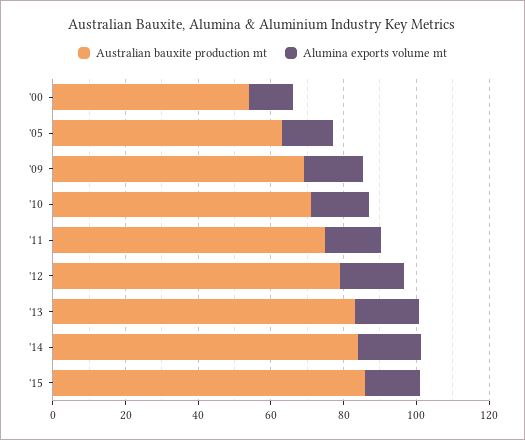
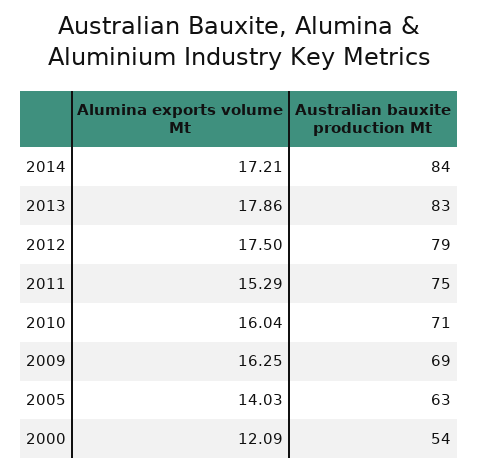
  {
    "Australian bauxite production mt": {
      "'00": 54,
      "'05": 63,
      "'09": 69,
      "'10": 71,
      "'11": 75,
      "'12": 79,
      "'13": 83,
-     "'14": 84,
+     "'14": 84
-     "'15": 85
    },
    "Alumina exports volume mt": {
      "'00": 12.09,
      "'05": 14.03,
      "'09": 16.25,
      "'10": 16.04,
      "'11": 15.29,
      "'12": 17.5,
      "'13": 17.86,
-     "'14": 17.21,
+     "'14": 17.21
-     "'15": 15
    }
  }

